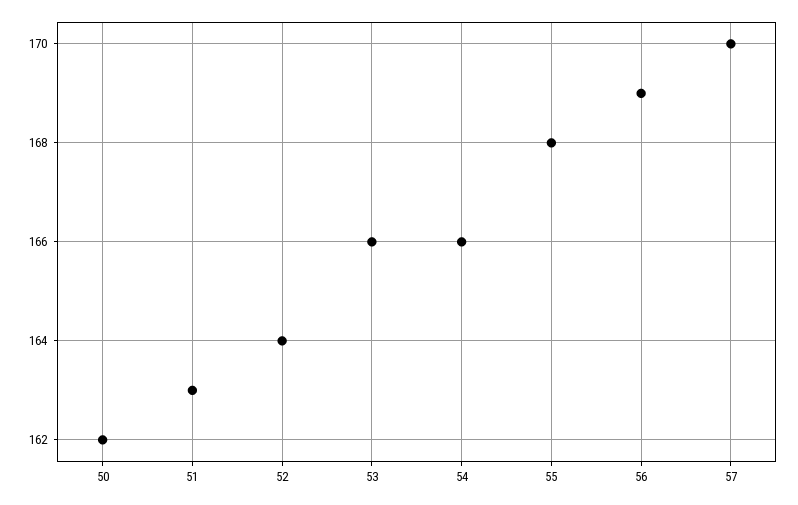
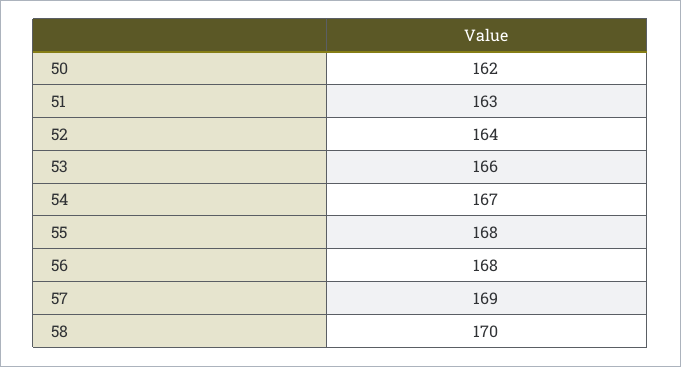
  {
    "50": 162,
    "51": 163,
    "52": 164,
    "53": 166,
-   "54": 166,
+   "54": 167,
    "55": 168,
-   "56": 169,
+   "56": 168,
-   "57": 170
+   "57": 169,
+   "58": 170
  }

